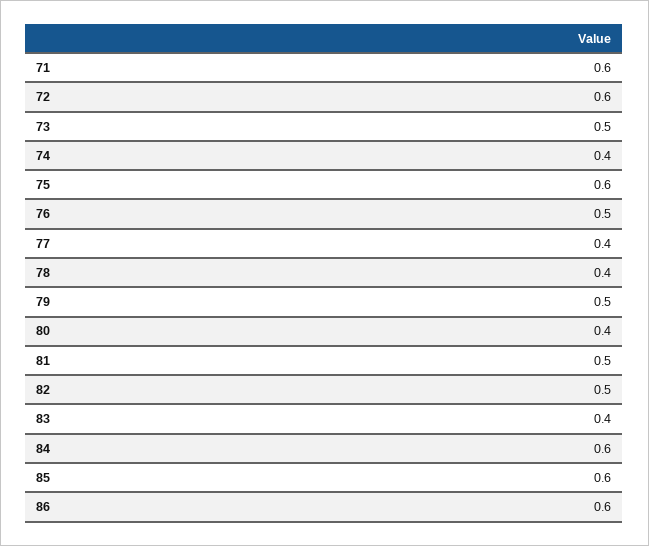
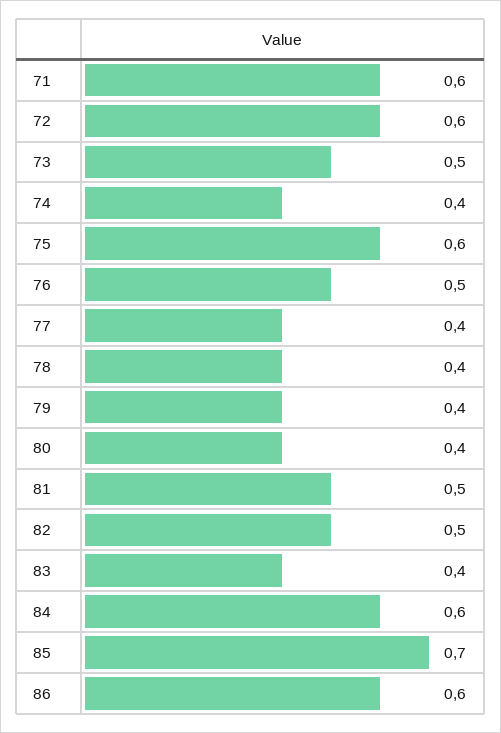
  {
    "71": 0.6,
    "72": 0.6,
    "73": 0.5,
    "74": 0.4,
    "75": 0.6,
    "76": 0.5,
    "77": 0.4,
    "78": 0.4,
-   "79": 0.5,
+   "79": 0.4,
    "80": 0.4,
    "81": 0.5,
    "82": 0.5,
    "83": 0.4,
    "84": 0.6,
-   "85": 0.6,
+   "85": 0.7,
    "86": 0.6
  }

